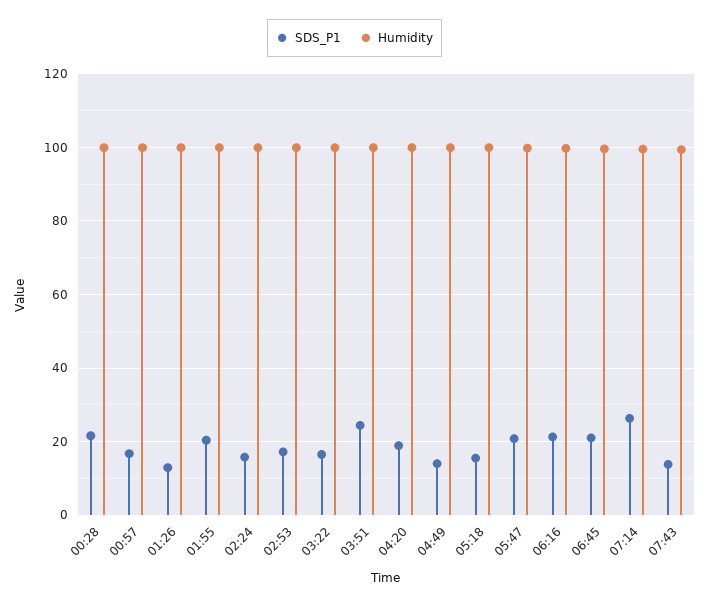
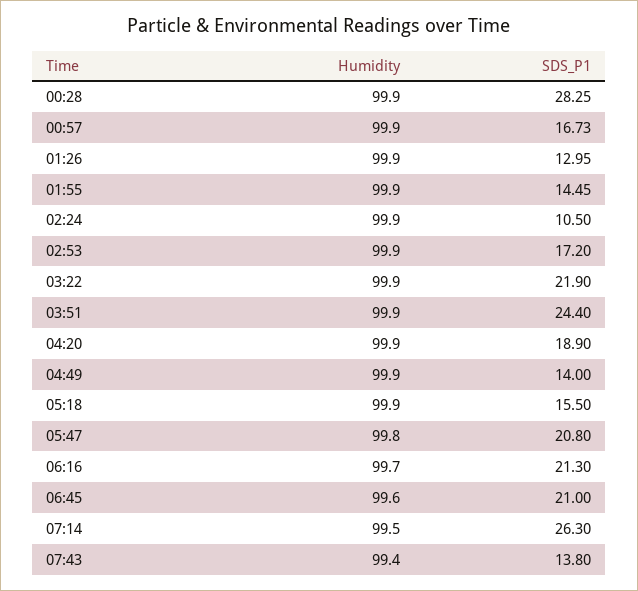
  {
    "SDS_P1": {
-     "00:28": 22,
+     "00:28": 28.25,
      "00:57": 16.73,
      "01:26": 12.95,
-     "01:55": 20,
+     "01:55": 14.45,
-     "02:24": 16,
+     "02:24": 10.5,
      "02:53": 17.2,
-     "03:22": 16,
+     "03:22": 21.9,
      "03:51": 24.4,
      "04:20": 18.9,
      "04:49": 14,
      "05:18": 15.5,
      "05:47": 20.8,
      "06:16": 21.3,
      "06:45": 21,
      "07:14": 26.3,
      "07:43": 13.8
    },
    "Humidity": {
      "00:28": 99.9,
      "00:57": 99.9,
      "01:26": 99.9,
      "01:55": 99.9,
      "02:24": 99.9,
      "02:53": 99.9,
      "03:22": 99.9,
      "03:51": 99.9,
      "04:20": 99.9,
      "04:49": 99.9,
      "05:18": 99.9,
      "05:47": 99.8,
      "06:16": 99.7,
      "06:45": 99.6,
      "07:14": 99.5,
      "07:43": 99.4
    }
  }

